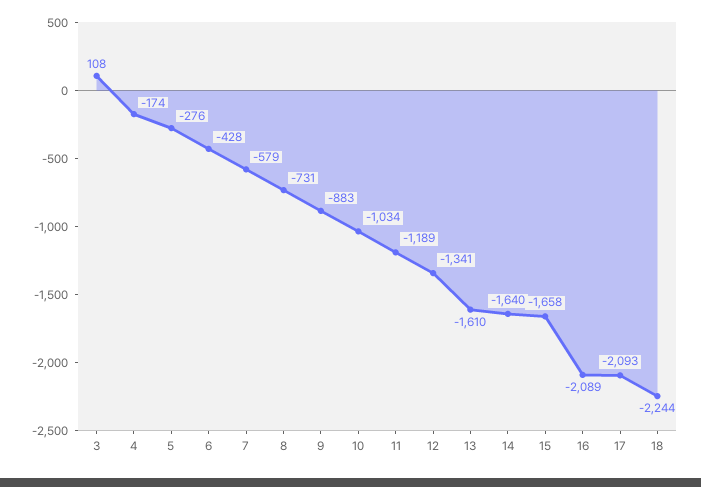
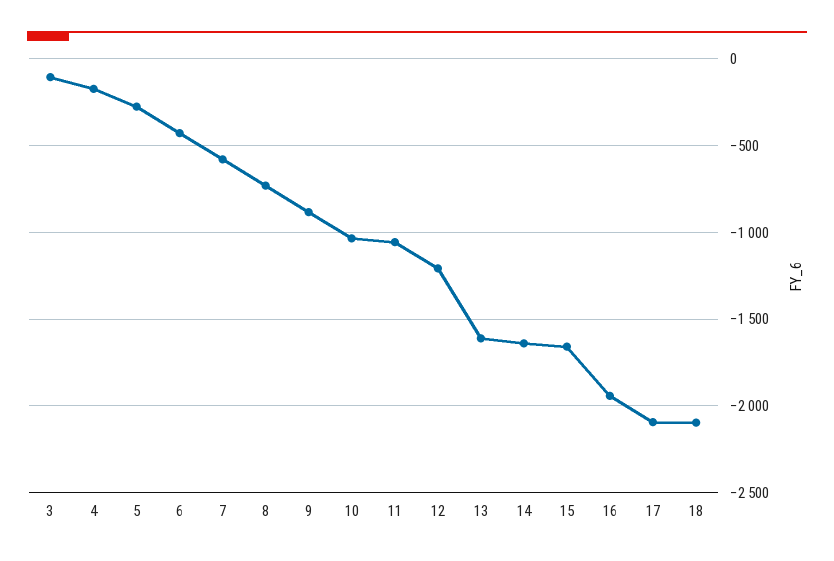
  {
-   "3": 108,
+   "3": -100,
    "4": -174,
    "5": -276,
    "6": -428,
    "7": -579,
    "8": -731,
    "9": -883,
    "10": -1034,
-   "11": -1189,
+   "11": -1050,
-   "12": -1341,
+   "12": -1200,
    "13": -1610,
    "14": -1640,
    "15": -1658,
-   "16": -2089,
+   "16": -1950,
    "17": -2093,
-   "18": -2244
+   "18": -2100
  }

